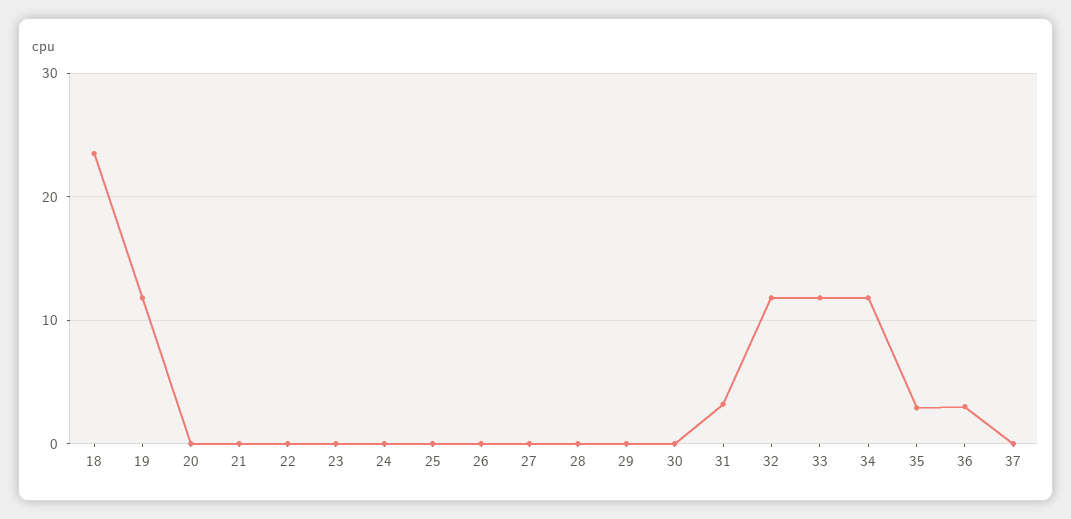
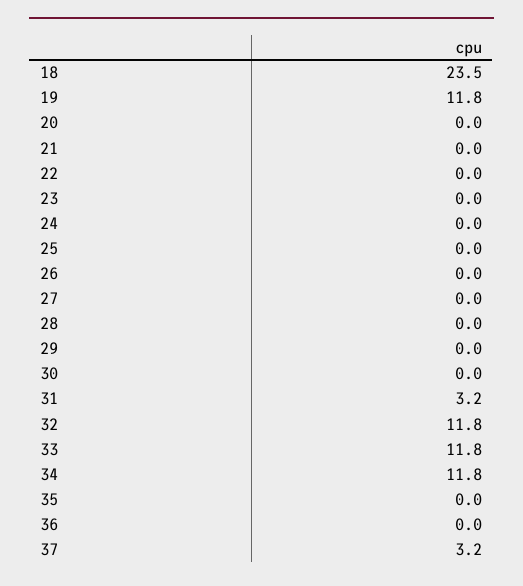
  {
    "18": 23.5,
    "19": 11.8,
    "20": 0,
    "21": 0,
    "22": 0,
    "23": 0,
    "24": 0,
    "25": 0,
    "26": 0,
    "27": 0,
    "28": 0,
    "29": 0,
    "30": 0,
    "31": 3.2,
    "32": 11.8,
    "33": 11.8,
    "34": 11.8,
-   "35": 3,
+   "35": 0,
-   "36": 3,
+   "36": 0,
-   "37": 0
+   "37": 3.2
  }

